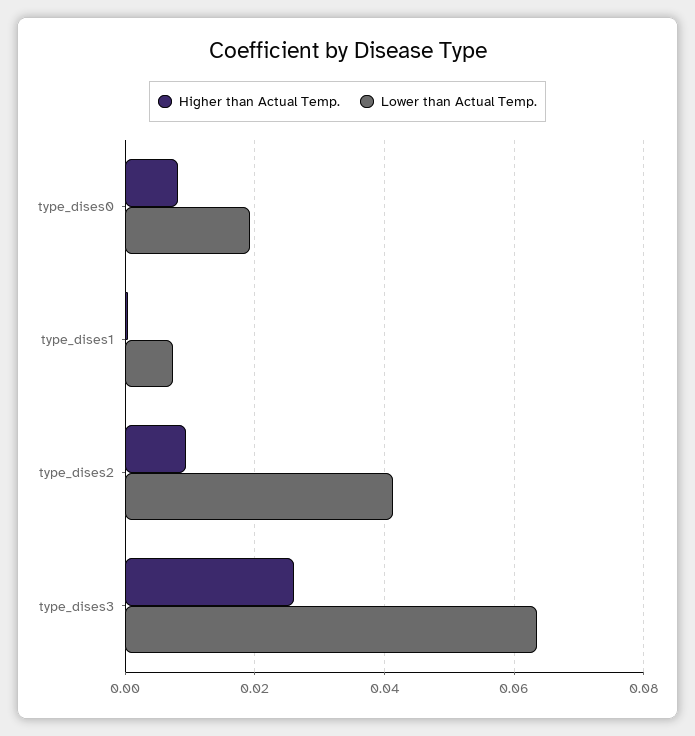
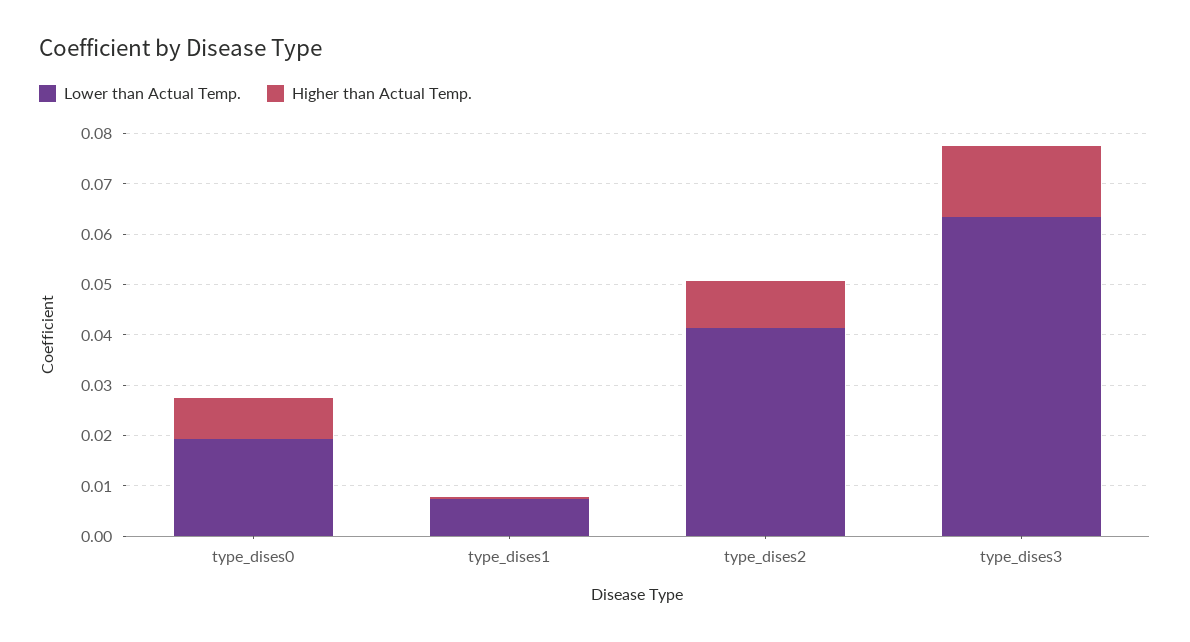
  {
    "Higher than Actual Temp.": {
      "type_dises0": 0.008,
      "type_dises1": 0,
      "type_dises2": 0.01,
-     "type_dises3": 0.026
+     "type_dises3": 0.014
    },
    "Lower than Actual Temp.": {
      "type_dises0": 0.02,
      "type_dises1": 0.008,
      "type_dises2": 0.042,
      "type_dises3": 0.064
    }
  }

